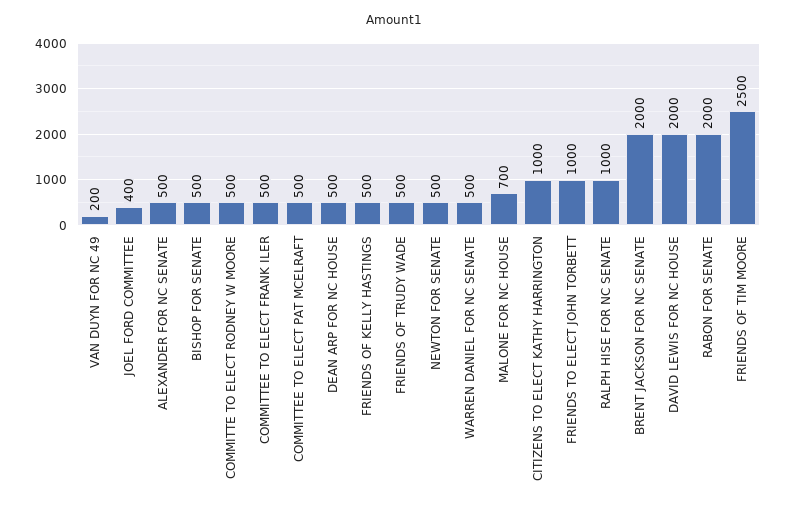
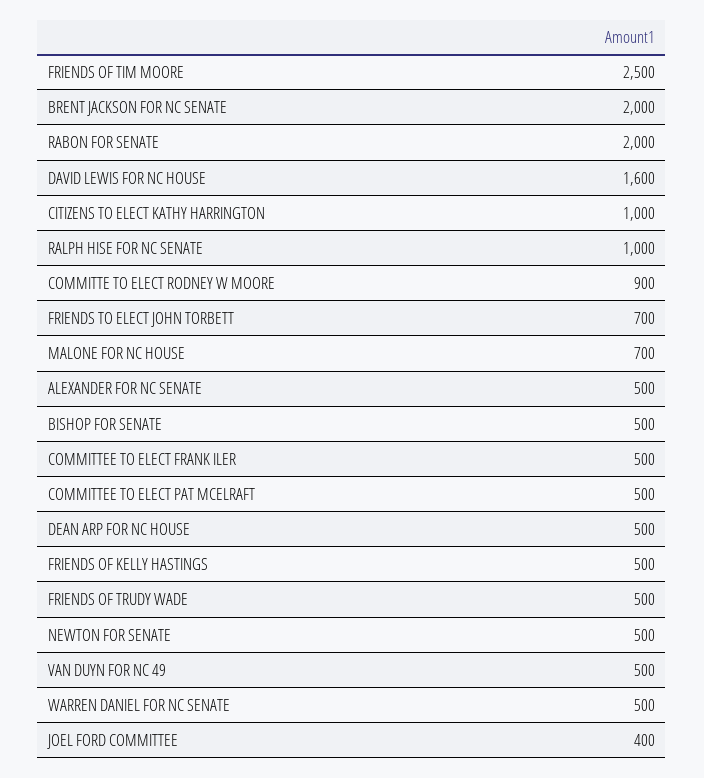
  {
-   "VAN DUYN FOR NC 49": 200,
+   "VAN DUYN FOR NC 49": 500,
    "JOEL FORD COMMITTEE": 400,
    "ALEXANDER FOR NC SENATE": 500,
    "BISHOP FOR SENATE": 500,
-   "COMMITTE TO ELECT RODNEY W MOORE": 500,
+   "COMMITTE TO ELECT RODNEY W MOORE": 900,
    "COMMITTEE TO ELECT FRANK ILER": 500,
    "COMMITTEE TO ELECT PAT MCELRAFT": 500,
    "DEAN ARP FOR NC HOUSE": 500,
    "FRIENDS OF KELLY HASTINGS": 500,
    "FRIENDS OF TRUDY WADE": 500,
    "NEWTON FOR SENATE": 500,
    "WARREN DANIEL FOR NC SENATE": 500,
    "MALONE FOR NC HOUSE": 700,
    "CITIZENS TO ELECT KATHY HARRINGTON": 1000,
-   "FRIENDS TO ELECT JOHN TORBETT": 1000,
+   "FRIENDS TO ELECT JOHN TORBETT": 700,
    "RALPH HISE FOR NC SENATE": 1000,
    "BRENT JACKSON FOR NC SENATE": 2000,
-   "DAVID LEWIS FOR NC HOUSE": 2000,
+   "DAVID LEWIS FOR NC HOUSE": 1600,
    "RABON FOR SENATE": 2000,
    "FRIENDS OF TIM MOORE": 2500
  }

